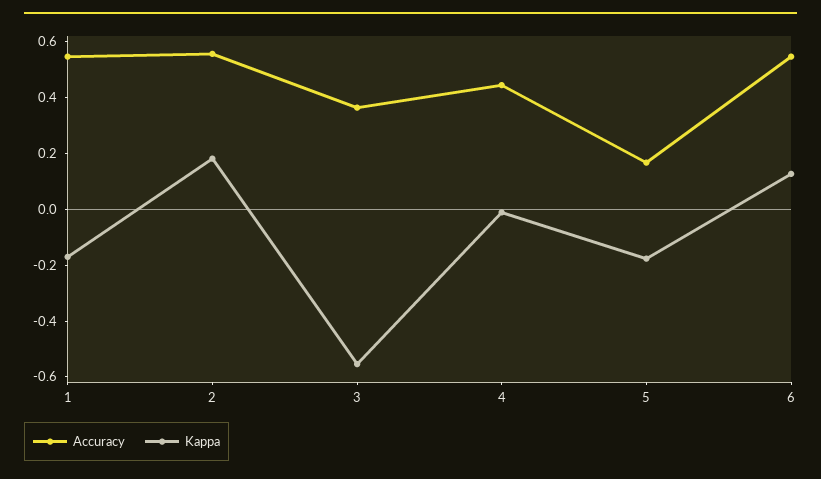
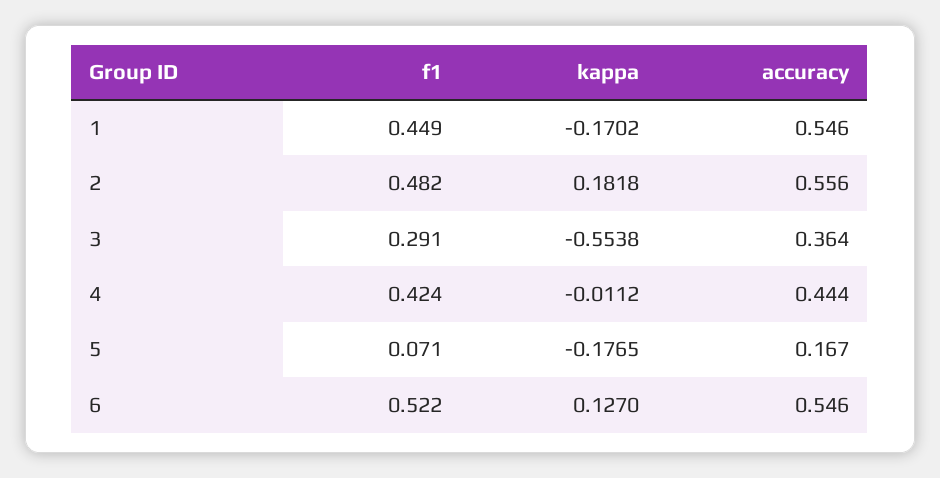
  {
    "Accuracy": {
      "1": 0.546,
      "2": 0.556,
      "3": 0.364,
      "4": 0.444,
      "5": 0.167,
      "6": 0.546
    },
    "Kappa": {
      "1": -0.1702,
      "2": 0.1818,
      "3": -0.5538,
      "4": -0.0112,
      "5": -0.1765,
      "6": 0.127
-   }
+   },
+   "f1": {
+     "1": 0.449,
+     "2": 0.482,
+     "3": 0.291,
+     "4": 0.424,
+     "5": 0.071,
+     "6": 0.522
+   }
  }

